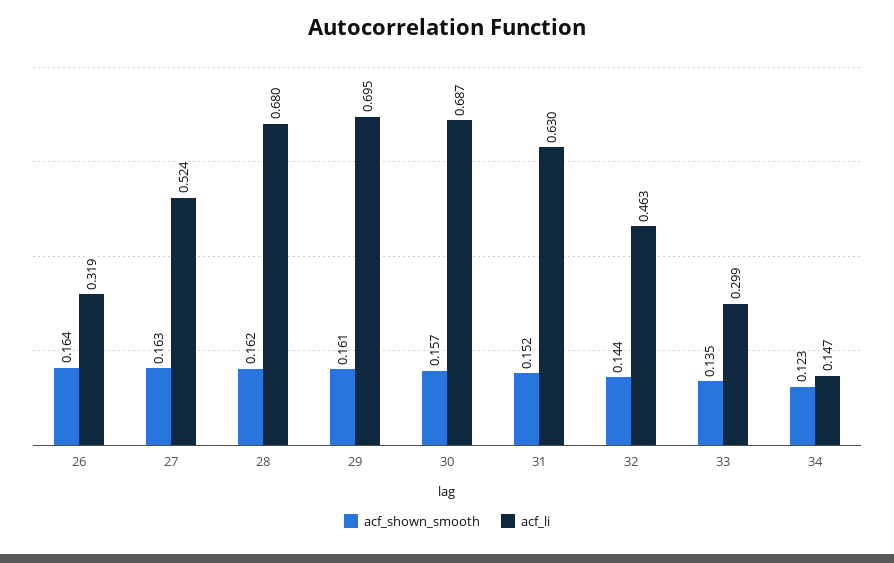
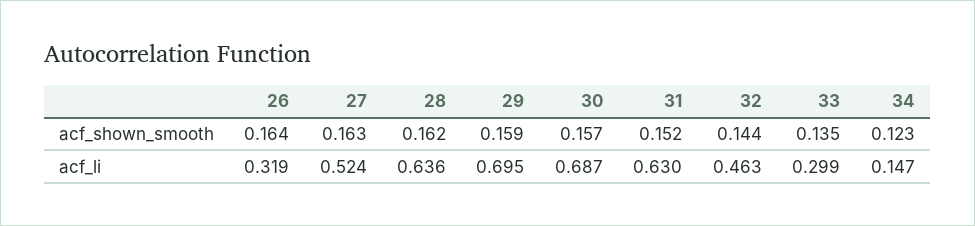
  {
    "acf_shown_smooth": {
      "26": 0.164,
      "27": 0.163,
      "28": 0.162,
-     "29": 0.161,
+     "29": 0.159,
      "30": 0.157,
      "31": 0.152,
      "32": 0.144,
      "33": 0.135,
      "34": 0.123
    },
    "acf_li": {
      "26": 0.319,
      "27": 0.524,
-     "28": 0.68,
+     "28": 0.636,
      "29": 0.695,
      "30": 0.687,
      "31": 0.63,
      "32": 0.463,
      "33": 0.299,
      "34": 0.147
    }
  }

